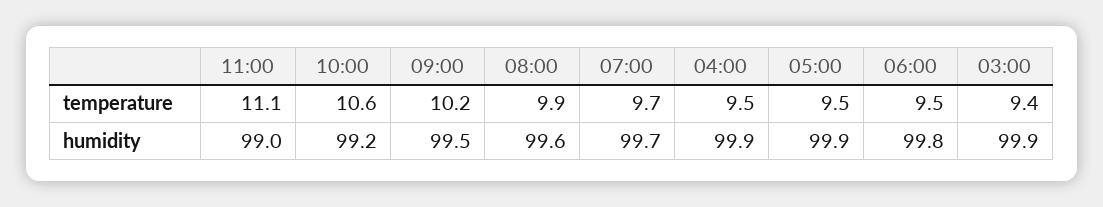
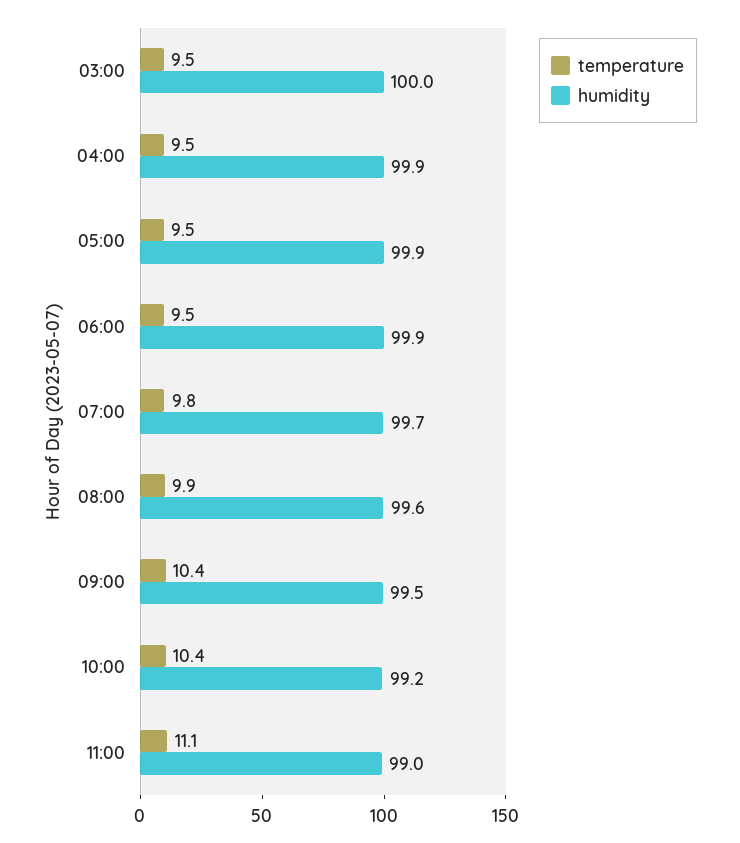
  {
    "temperature": {
      "11:00": 11.1,
-     "10:00": 10.6,
+     "10:00": 10.4,
-     "09:00": 10.2,
+     "09:00": 10.4,
      "08:00": 9.9,
-     "07:00": 9.7,
+     "07:00": 9.8,
      "04:00": 9.5,
      "05:00": 9.5,
      "06:00": 9.5,
-     "03:00": 9.4
+     "03:00": 9.5
    },
    "humidity": {
      "11:00": 99,
      "10:00": 99.2,
      "09:00": 99.5,
      "08:00": 99.6,
      "07:00": 99.7,
      "04:00": 99.9,
      "05:00": 99.9,
-     "06:00": 99.8,
+     "06:00": 99.9,
-     "03:00": 99.9
+     "03:00": 100
    }
  }

